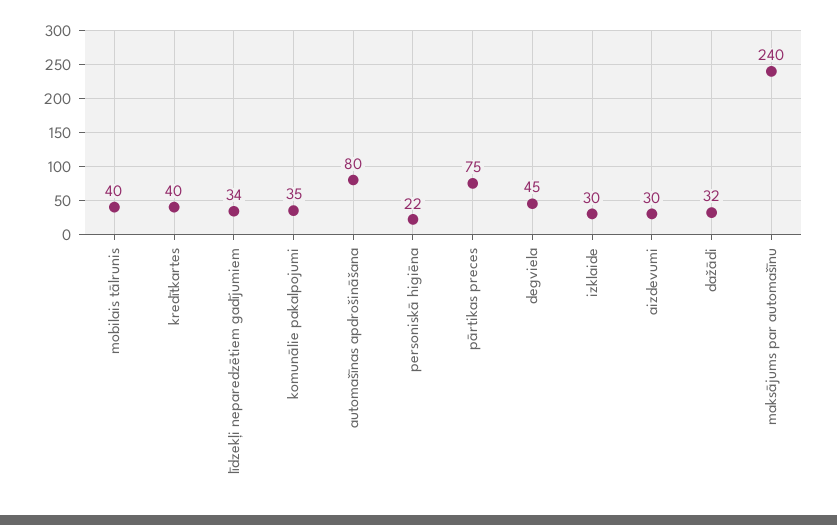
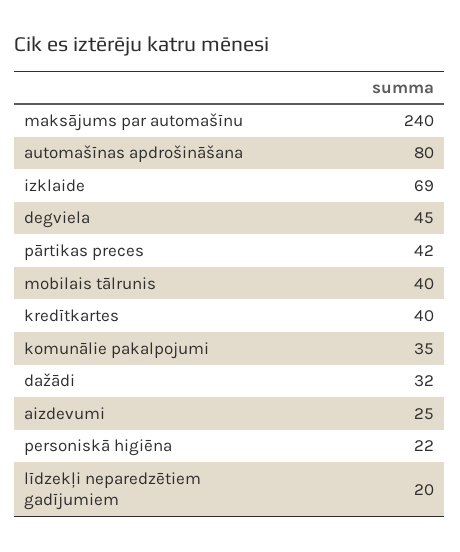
  {
    "mobilais tālrunis": 40,
    "kredītkartes": 40,
-   "līdzekļi neparedzētiem gadījumiem": 34,
+   "līdzekļi neparedzētiem gadījumiem": 20,
    "komunālie pakalpojumi": 35,
    "automašīnas apdrošināšana": 80,
    "personiskā higiēna": 22,
-   "pārtikas preces": 75,
+   "pārtikas preces": 42,
    "degviela": 45,
-   "izklaide": 30,
+   "izklaide": 69,
-   "aizdevumi": 30,
+   "aizdevumi": 25,
    "dažādi": 32,
    "maksājums par automašīnu": 240
  }

